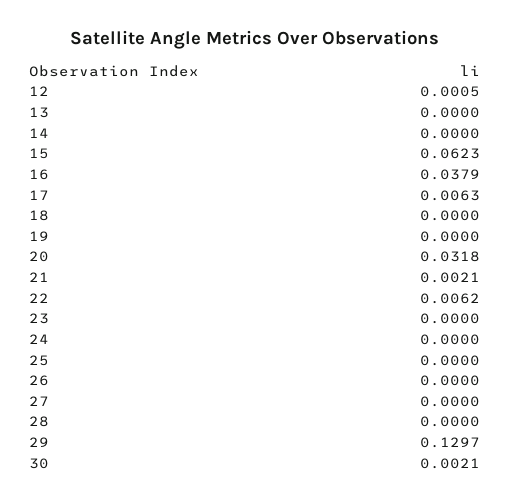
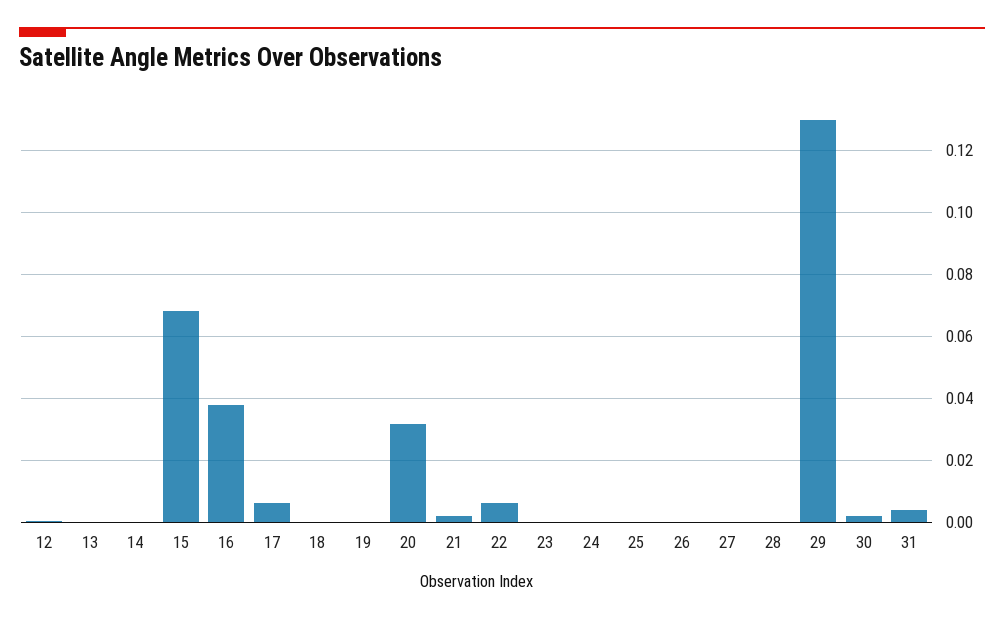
  {
    "12": 0.0005,
    "13": 0,
    "14": 0,
-   "15": 0.0623,
+   "15": 0.068,
    "16": 0.0379,
    "17": 0.0063,
    "18": 0,
    "19": 0,
    "20": 0.0318,
    "21": 0.0021,
    "22": 0.0062,
    "23": 0,
    "24": 0,
    "25": 0,
    "26": 0,
    "27": 0,
    "28": 0,
    "29": 0.1297,
-   "30": 0.0021
+   "30": 0.0021,
+   "31": 0.004
  }

